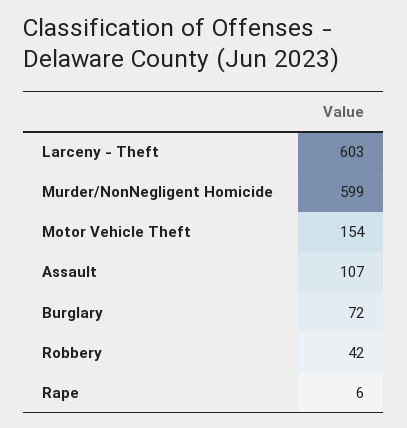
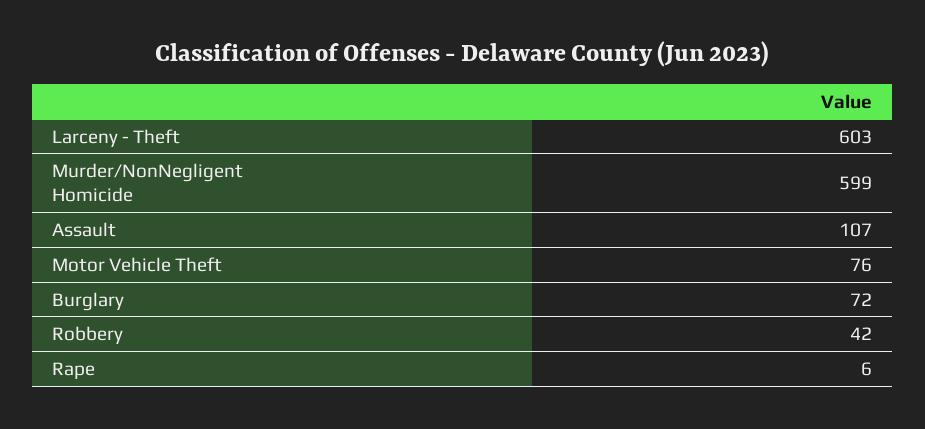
  {
    "Larceny - Theft": 603,
    "Murder/NonNegligent Homicide": 599,
-   "Motor Vehicle Theft": 154,
+   "Motor Vehicle Theft": 76,
    "Assault": 107,
    "Burglary": 72,
    "Robbery": 42,
    "Rape": 6
  }

